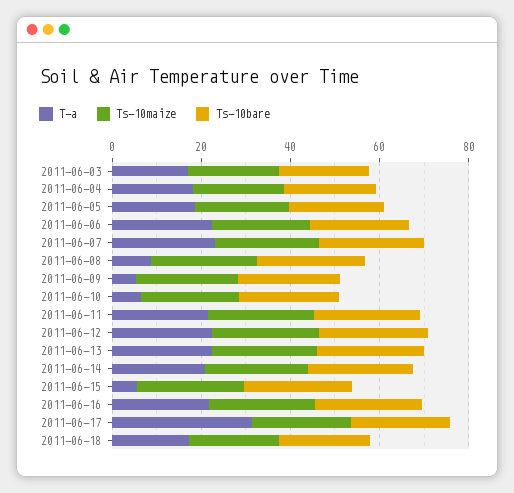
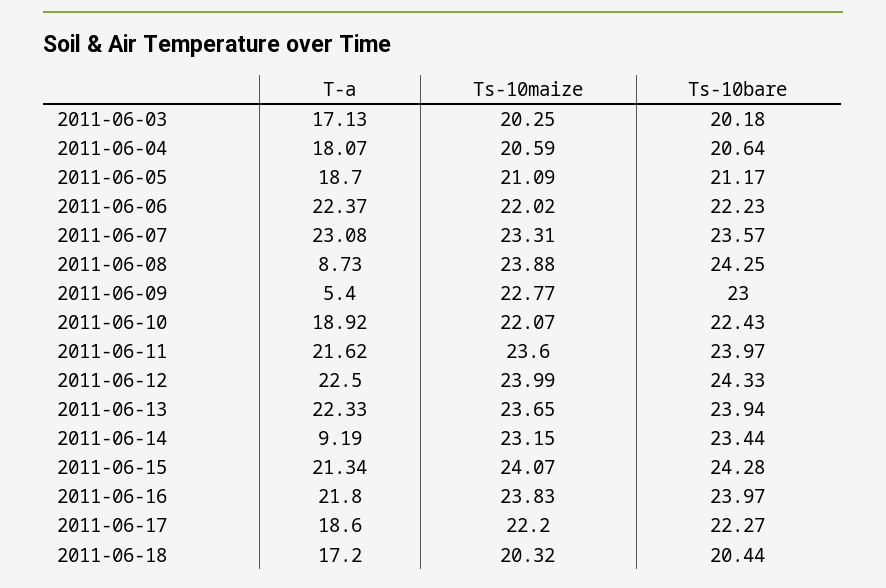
  {
    "T-a": {
      "2011-06-03": 17.13,
      "2011-06-04": 18.07,
      "2011-06-05": 18.7,
      "2011-06-06": 22.37,
      "2011-06-07": 23.08,
      "2011-06-08": 8.73,
      "2011-06-09": 5.4,
-     "2011-06-10": 5,
+     "2011-06-10": 18.92,
      "2011-06-11": 21.62,
      "2011-06-12": 22.5,
      "2011-06-13": 22.33,
-     "2011-06-14": 20,
+     "2011-06-14": 9.19,
-     "2011-06-15": 5,
+     "2011-06-15": 21.34,
      "2011-06-16": 21.8,
-     "2011-06-17": 30,
+     "2011-06-17": 18.6,
      "2011-06-18": 17.2
    },
    "Ts-10maize": {
      "2011-06-03": 20.25,
      "2011-06-04": 20.59,
      "2011-06-05": 21.09,
      "2011-06-06": 22.02,
      "2011-06-07": 23.31,
      "2011-06-08": 23.88,
      "2011-06-09": 22.77,
      "2011-06-10": 22.07,
      "2011-06-11": 23.6,
      "2011-06-12": 23.99,
      "2011-06-13": 23.65,
      "2011-06-14": 23.15,
      "2011-06-15": 24.07,
      "2011-06-16": 23.83,
      "2011-06-17": 22.2,
      "2011-06-18": 20.32
    },
    "Ts-10bare": {
      "2011-06-03": 20.18,
      "2011-06-04": 20.64,
      "2011-06-05": 21.17,
      "2011-06-06": 22.23,
      "2011-06-07": 23.57,
      "2011-06-08": 24.25,
      "2011-06-09": 23,
      "2011-06-10": 22.43,
      "2011-06-11": 23.97,
      "2011-06-12": 24.33,
      "2011-06-13": 23.94,
      "2011-06-14": 23.44,
      "2011-06-15": 24.28,
      "2011-06-16": 23.97,
      "2011-06-17": 22.27,
      "2011-06-18": 20.44
    }
  }

